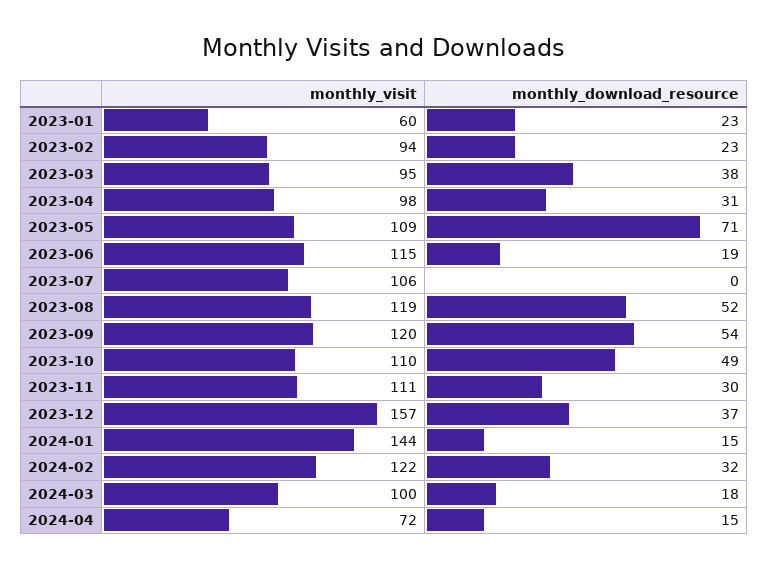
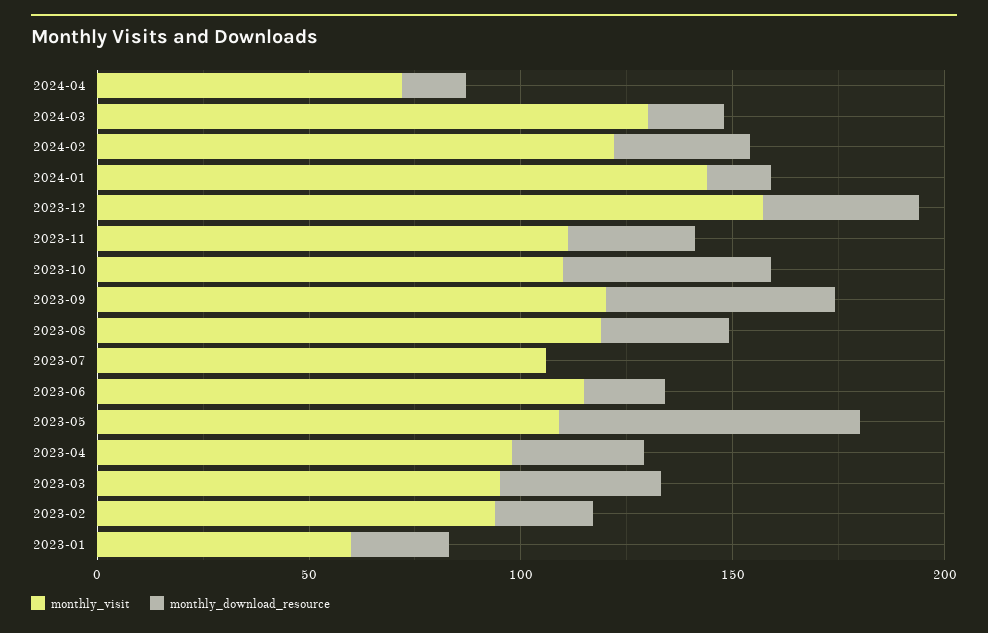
  {
    "monthly_visit": {
      "2023-01": 60,
      "2023-02": 94,
      "2023-03": 95,
      "2023-04": 98,
      "2023-05": 109,
      "2023-06": 115,
      "2023-07": 106,
      "2023-08": 119,
      "2023-09": 120,
      "2023-10": 110,
      "2023-11": 111,
      "2023-12": 157,
      "2024-01": 144,
      "2024-02": 122,
-     "2024-03": 100,
+     "2024-03": 130,
      "2024-04": 72
    },
    "monthly_download_resource": {
      "2023-01": 23,
      "2023-02": 23,
      "2023-03": 38,
      "2023-04": 31,
      "2023-05": 71,
      "2023-06": 19,
      "2023-07": 0,
-     "2023-08": 52,
+     "2023-08": 30,
      "2023-09": 54,
      "2023-10": 49,
      "2023-11": 30,
      "2023-12": 37,
      "2024-01": 15,
      "2024-02": 32,
      "2024-03": 18,
      "2024-04": 15
    }
  }

